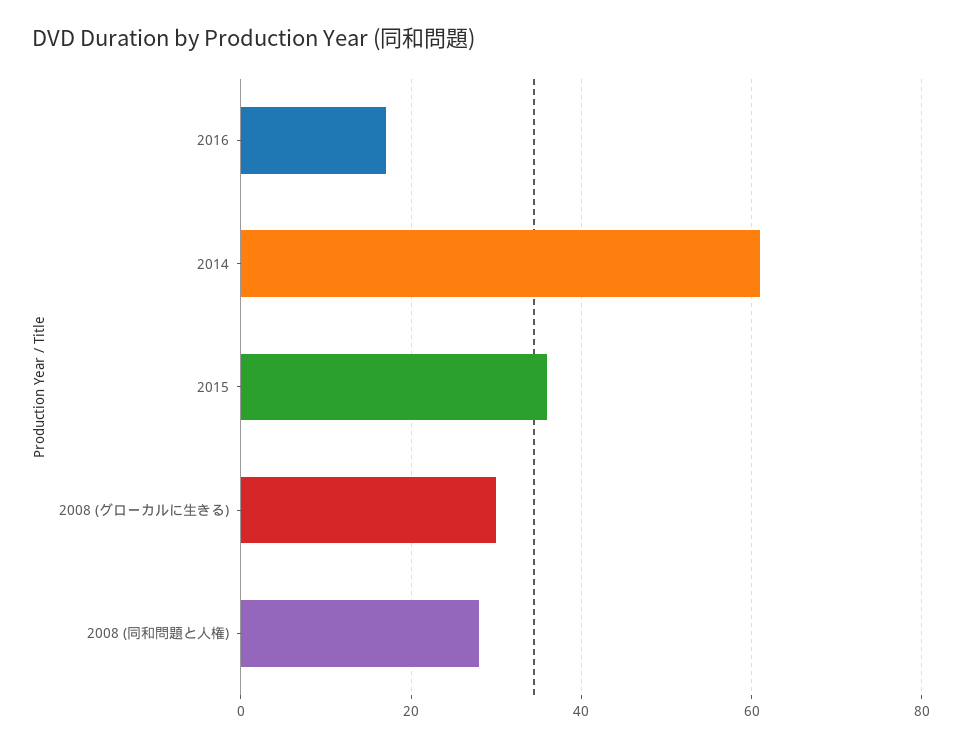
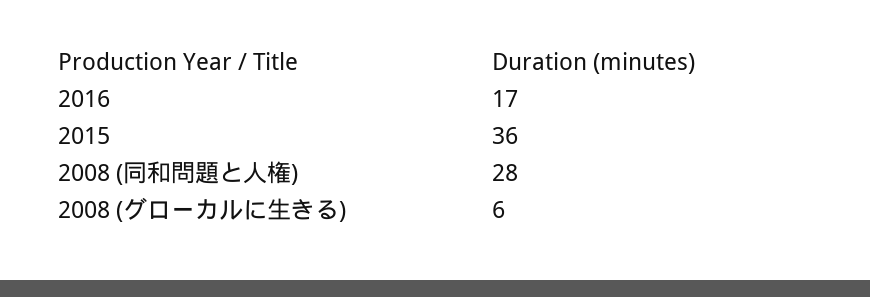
  {
    "2016": 17,
-   "2014": 60,
    "2015": 36,
-   "2008 (グローカルに生きる)": 30,
+   "2008 (グローカルに生きる)": 6,
    "2008 (同和問題と人権)": 28
  }

